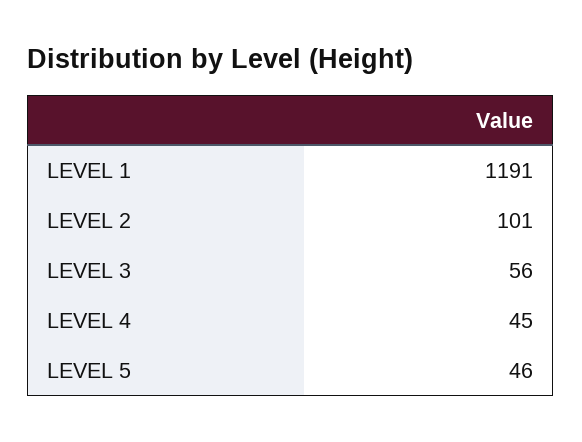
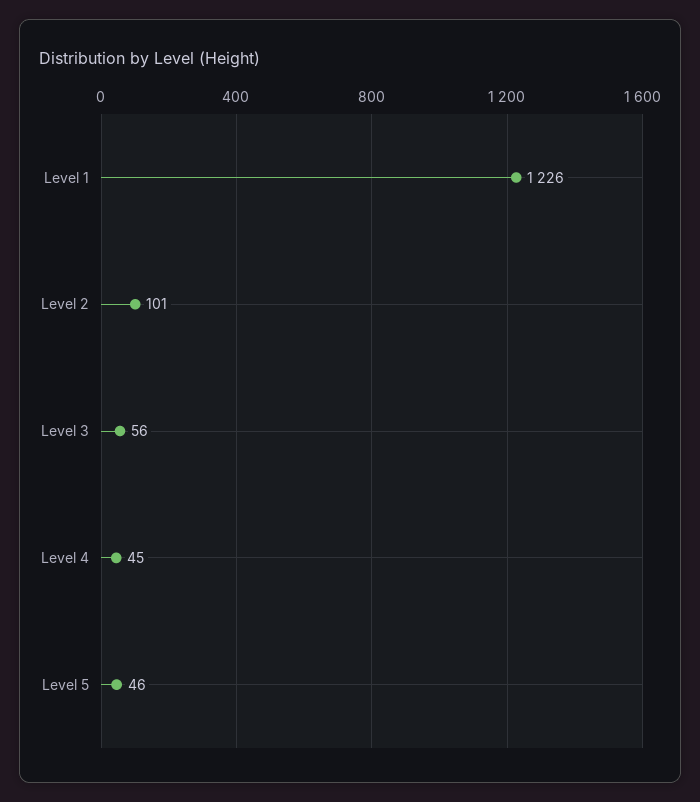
  {
-   "LEVEL 1": 1191,
+   "LEVEL 1": 1226,
    "LEVEL 2": 101,
    "LEVEL 3": 56,
    "LEVEL 4": 45,
    "LEVEL 5": 46
  }

